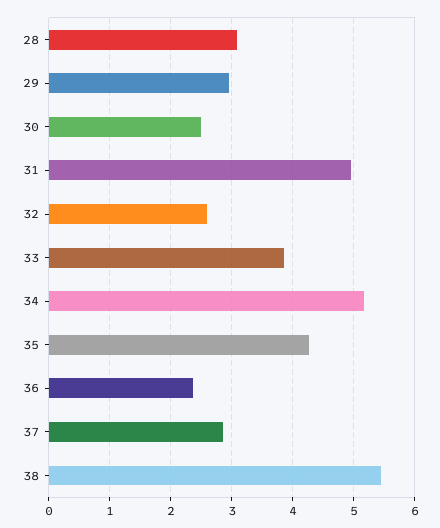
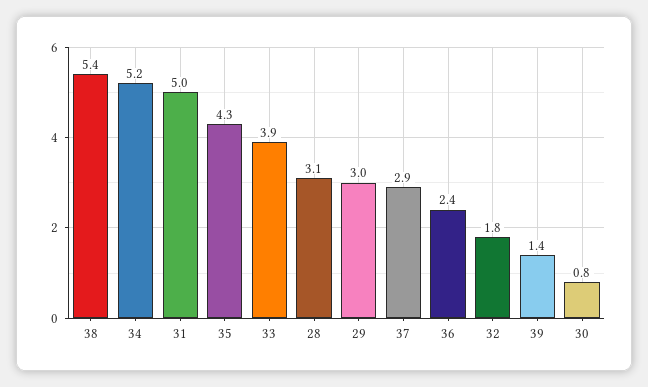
  {
    "28": 3.1,
    "29": 3,
-   "30": 2.5,
+   "30": 0.8,
    "31": 5,
-   "32": 2.6,
+   "32": 1.8,
    "33": 3.9,
    "34": 5.2,
    "35": 4.3,
    "36": 2.4,
    "37": 2.9,
-   "38": 5.4
+   "38": 5.4,
+   "39": 1.4
  }

